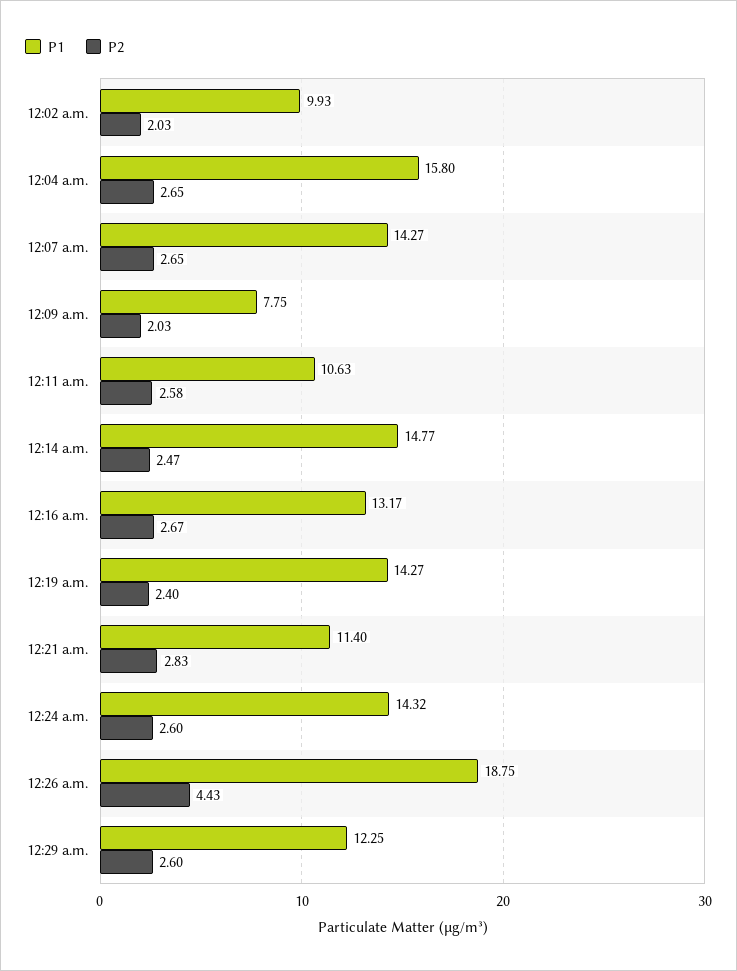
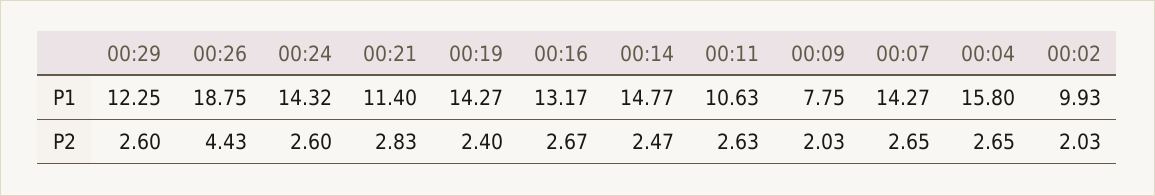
  {
    "P1": {
      "12:02 a.m.": 9.93,
      "12:04 a.m.": 15.8,
      "12:07 a.m.": 14.27,
      "12:09 a.m.": 7.75,
      "12:11 a.m.": 10.63,
      "12:14 a.m.": 14.77,
      "12:16 a.m.": 13.17,
      "12:19 a.m.": 14.27,
      "12:21 a.m.": 11.4,
      "12:24 a.m.": 14.32,
      "12:26 a.m.": 18.75,
      "12:29 a.m.": 12.25
    },
    "P2": {
      "12:02 a.m.": 2.03,
      "12:04 a.m.": 2.65,
      "12:07 a.m.": 2.65,
      "12:09 a.m.": 2.03,
-     "12:11 a.m.": 2.58,
+     "12:11 a.m.": 2.63,
      "12:14 a.m.": 2.47,
      "12:16 a.m.": 2.67,
      "12:19 a.m.": 2.4,
      "12:21 a.m.": 2.83,
      "12:24 a.m.": 2.6,
      "12:26 a.m.": 4.43,
      "12:29 a.m.": 2.6
    }
  }

